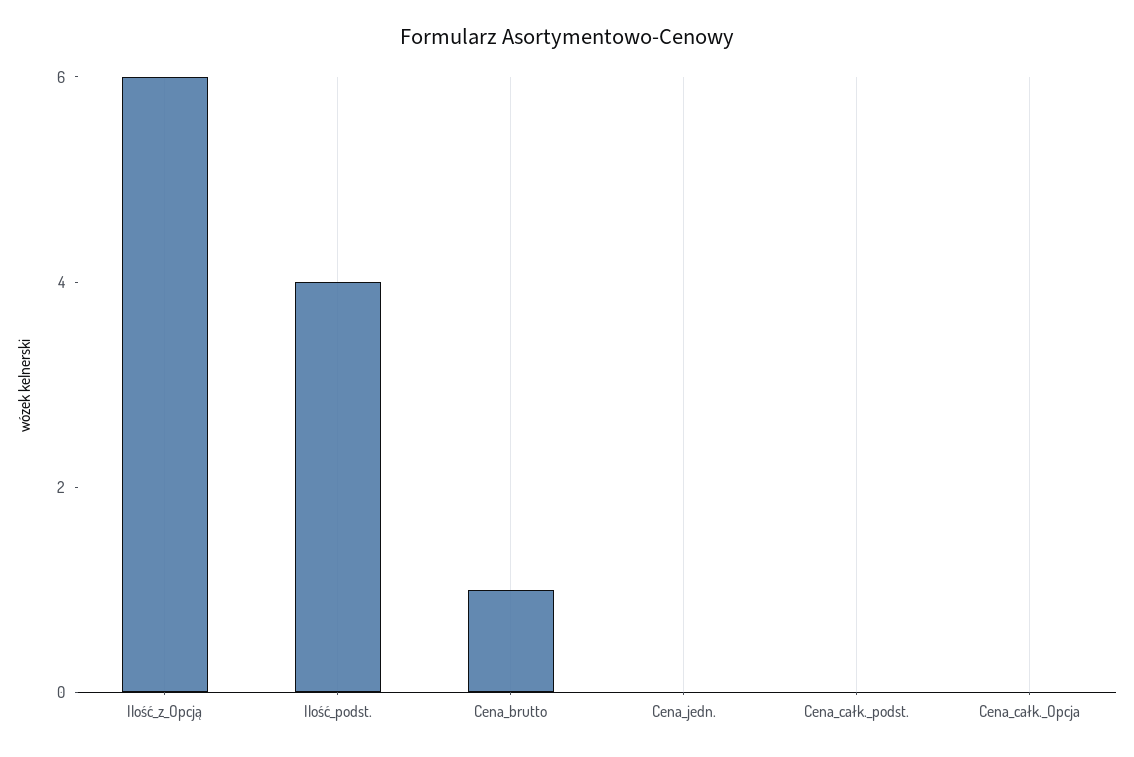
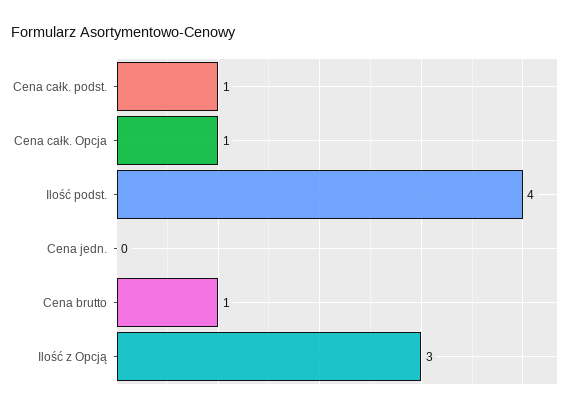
  {
-   "Ilość_z_Opcją": 6,
+   "Ilość_z_Opcją": 3,
    "Ilość_podst.": 4,
    "Cena_brutto": 1,
    "Cena_jedn.": 0,
-   "Cena_całk._podst.": 0,
+   "Cena_całk._podst.": 1,
-   "Cena_całk._Opcja": 0
+   "Cena_całk._Opcja": 1
  }

